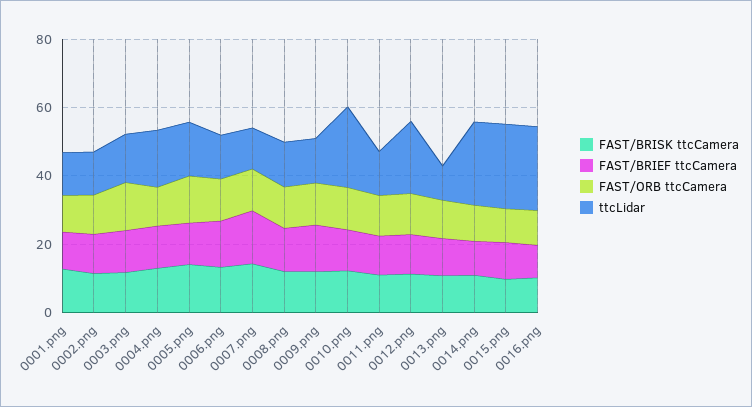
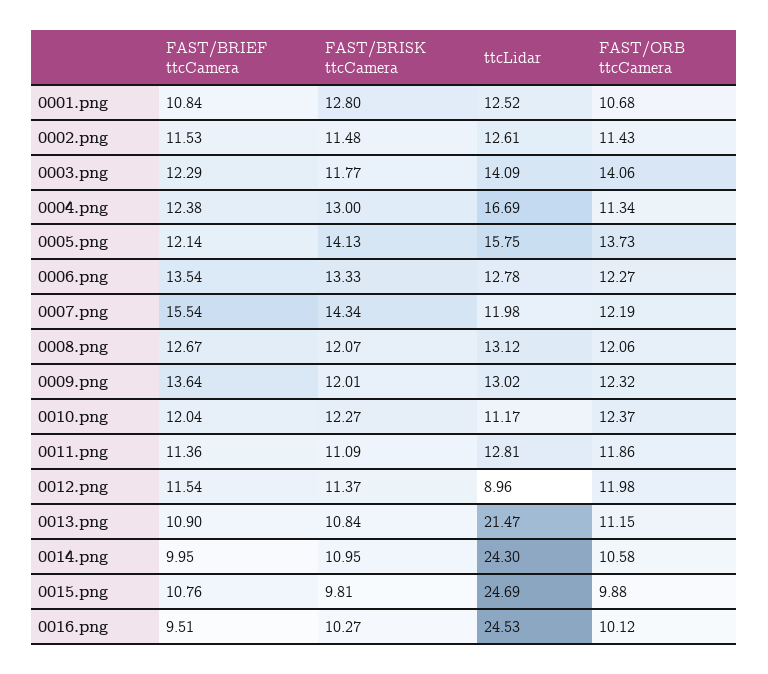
  {
    "FAST/BRISK ttcCamera": {
      "0001.png": 12.8,
      "0002.png": 11.48,
      "0003.png": 11.77,
      "0004.png": 13,
      "0005.png": 14.13,
      "0006.png": 13.33,
      "0007.png": 14.34,
      "0008.png": 12.07,
      "0009.png": 12.01,
      "0010.png": 12.27,
      "0011.png": 11.09,
      "0012.png": 11.37,
      "0013.png": 10.84,
      "0014.png": 10.95,
      "0015.png": 9.81,
      "0016.png": 10.27
    },
    "FAST/BRIEF ttcCamera": {
      "0001.png": 10.84,
      "0002.png": 11.53,
      "0003.png": 12.29,
      "0004.png": 12.38,
      "0005.png": 12.14,
      "0006.png": 13.54,
      "0007.png": 15.54,
      "0008.png": 12.67,
      "0009.png": 13.64,
      "0010.png": 12.04,
      "0011.png": 11.36,
      "0012.png": 11.54,
      "0013.png": 10.9,
      "0014.png": 9.95,
      "0015.png": 10.76,
      "0016.png": 9.51
    },
    "FAST/ORB ttcCamera": {
      "0001.png": 10.68,
      "0002.png": 11.43,
      "0003.png": 14.06,
      "0004.png": 11.34,
      "0005.png": 13.73,
      "0006.png": 12.27,
      "0007.png": 12.19,
      "0008.png": 12.06,
      "0009.png": 12.32,
      "0010.png": 12.37,
      "0011.png": 11.86,
      "0012.png": 11.98,
      "0013.png": 11.15,
      "0014.png": 10.58,
      "0015.png": 9.88,
      "0016.png": 10.12
    },
    "ttcLidar": {
      "0001.png": 12.52,
      "0002.png": 12.61,
      "0003.png": 14.09,
      "0004.png": 16.69,
      "0005.png": 15.75,
      "0006.png": 12.78,
      "0007.png": 11.98,
      "0008.png": 13.12,
      "0009.png": 13.02,
-     "0010.png": 25,
+     "0010.png": 11.17,
      "0011.png": 12.81,
-     "0012.png": 20,
+     "0012.png": 8.96,
-     "0013.png": 10,
+     "0013.png": 21.47,
      "0014.png": 24.3,
      "0015.png": 24.69,
      "0016.png": 24.53
    }
  }

